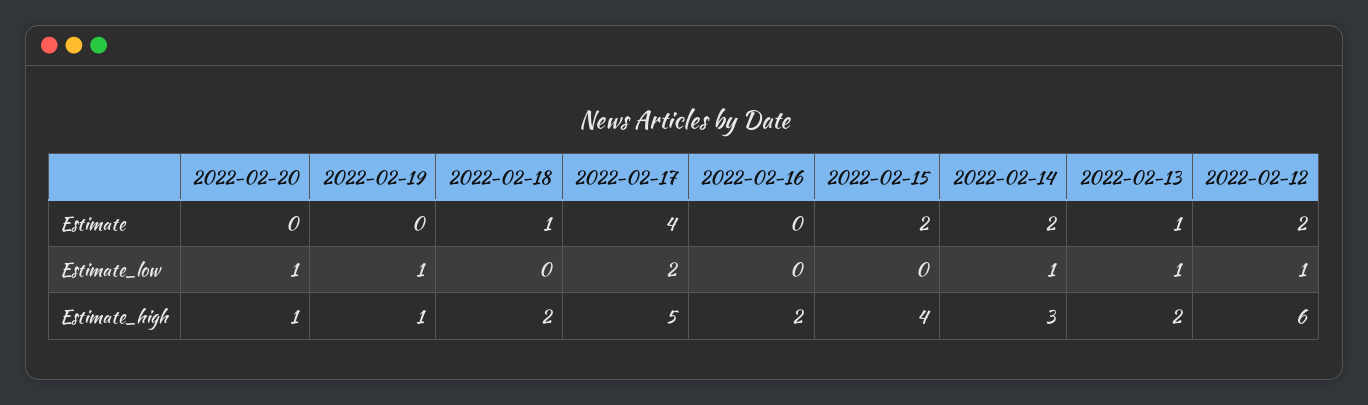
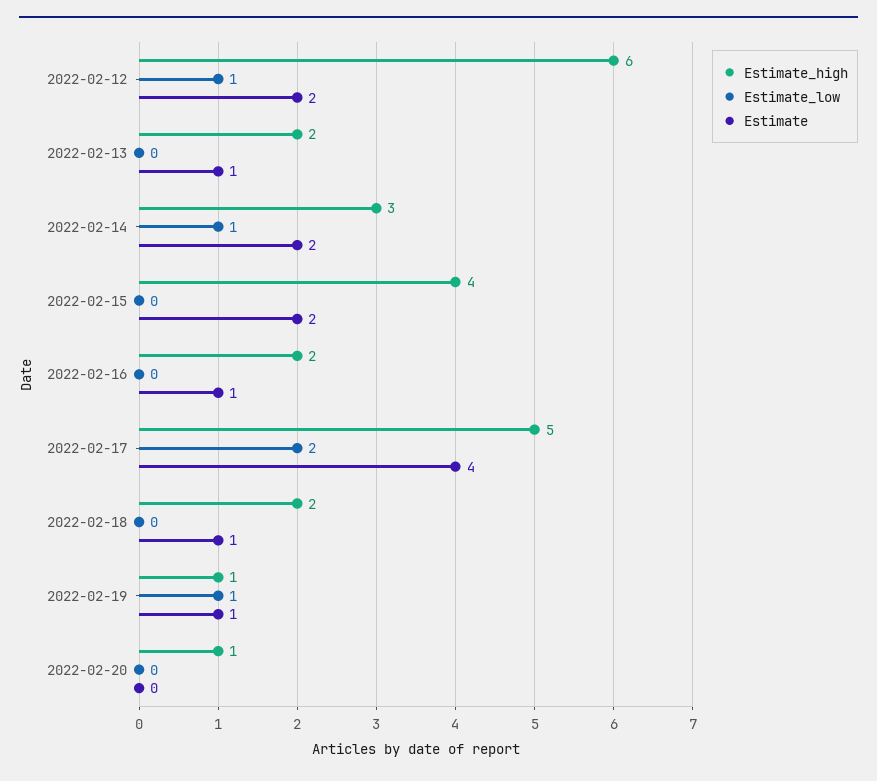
  {
    "Estimate": {
      "2022-02-20": 0,
-     "2022-02-19": 0,
+     "2022-02-19": 1,
      "2022-02-18": 1,
      "2022-02-17": 4,
-     "2022-02-16": 0,
+     "2022-02-16": 1,
      "2022-02-15": 2,
      "2022-02-14": 2,
      "2022-02-13": 1,
      "2022-02-12": 2
    },
    "Estimate_low": {
-     "2022-02-20": 1,
+     "2022-02-20": 0,
      "2022-02-19": 1,
      "2022-02-18": 0,
      "2022-02-17": 2,
      "2022-02-16": 0,
      "2022-02-15": 0,
      "2022-02-14": 1,
-     "2022-02-13": 1,
+     "2022-02-13": 0,
      "2022-02-12": 1
    },
    "Estimate_high": {
      "2022-02-20": 1,
      "2022-02-19": 1,
      "2022-02-18": 2,
      "2022-02-17": 5,
      "2022-02-16": 2,
      "2022-02-15": 4,
      "2022-02-14": 3,
      "2022-02-13": 2,
      "2022-02-12": 6
    }
  }

